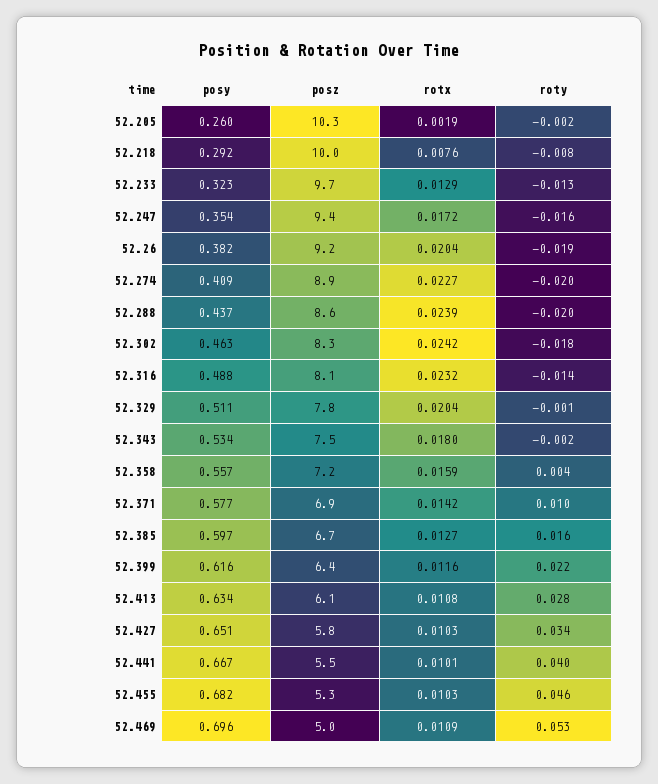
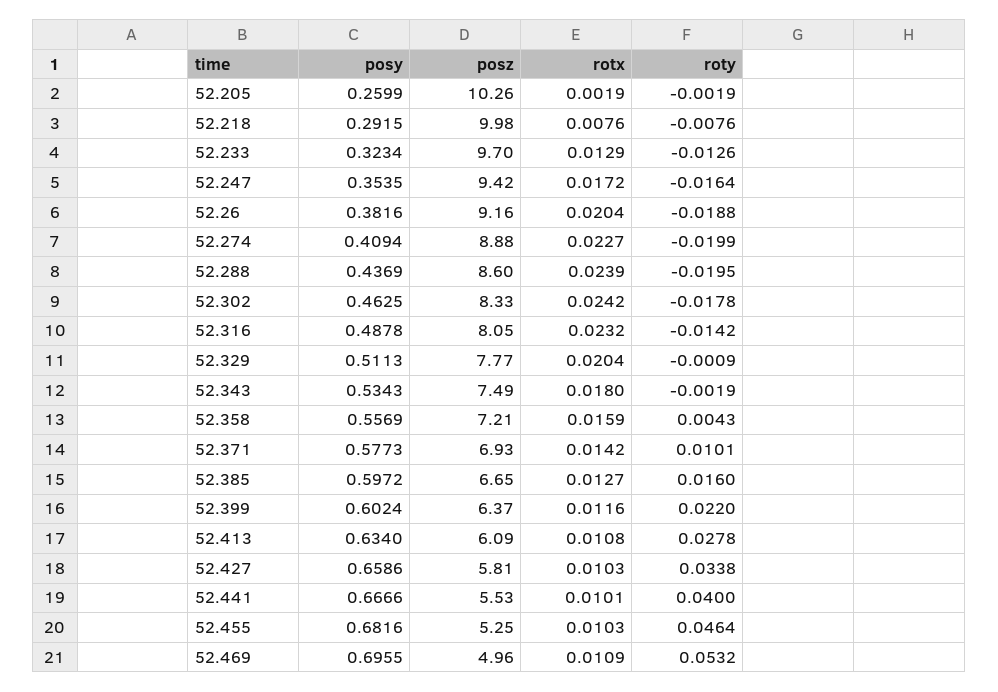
  {
    "posy": {
      "52.205": 0.2599,
      "52.218": 0.2915,
      "52.233": 0.3234,
      "52.247": 0.3535,
      "52.26": 0.3816,
      "52.274": 0.4094,
      "52.288": 0.4369,
      "52.302": 0.4625,
      "52.316": 0.4878,
      "52.329": 0.5113,
      "52.343": 0.5343,
      "52.358": 0.5569,
      "52.371": 0.5773,
      "52.385": 0.5972,
-     "52.399": 0.616,
+     "52.399": 0.6024,
      "52.413": 0.634,
-     "52.427": 0.651,
+     "52.427": 0.6586,
      "52.441": 0.6666,
      "52.455": 0.6816,
      "52.469": 0.6955
    },
    "posz": {
      "52.205": 10.26,
      "52.218": 9.98,
      "52.233": 9.7,
      "52.247": 9.42,
      "52.26": 9.16,
      "52.274": 8.88,
      "52.288": 8.6,
      "52.302": 8.33,
      "52.316": 8.05,
      "52.329": 7.77,
      "52.343": 7.49,
      "52.358": 7.21,
      "52.371": 6.93,
      "52.385": 6.65,
      "52.399": 6.37,
      "52.413": 6.09,
      "52.427": 5.81,
      "52.441": 5.53,
      "52.455": 5.25,
      "52.469": 4.96
    },
    "rotx": {
      "52.205": 0.0019,
      "52.218": 0.0076,
      "52.233": 0.0129,
      "52.247": 0.0172,
      "52.26": 0.0204,
      "52.274": 0.0227,
      "52.288": 0.0239,
      "52.302": 0.0242,
      "52.316": 0.0232,
      "52.329": 0.0204,
      "52.343": 0.018,
      "52.358": 0.0159,
      "52.371": 0.0142,
      "52.385": 0.0127,
      "52.399": 0.0116,
      "52.413": 0.0108,
      "52.427": 0.0103,
      "52.441": 0.0101,
      "52.455": 0.0103,
      "52.469": 0.0109
    },
    "roty": {
      "52.205": -0.0019,
      "52.218": -0.0076,
      "52.233": -0.0126,
      "52.247": -0.0164,
      "52.26": -0.0188,
      "52.274": -0.0199,
      "52.288": -0.0195,
      "52.302": -0.0178,
      "52.316": -0.0142,
      "52.329": -0.0009,
      "52.343": -0.0019,
      "52.358": 0.0043,
      "52.371": 0.0101,
      "52.385": 0.016,
      "52.399": 0.022,
      "52.413": 0.0278,
      "52.427": 0.0338,
      "52.441": 0.04,
      "52.455": 0.0464,
      "52.469": 0.0532
    }
  }

